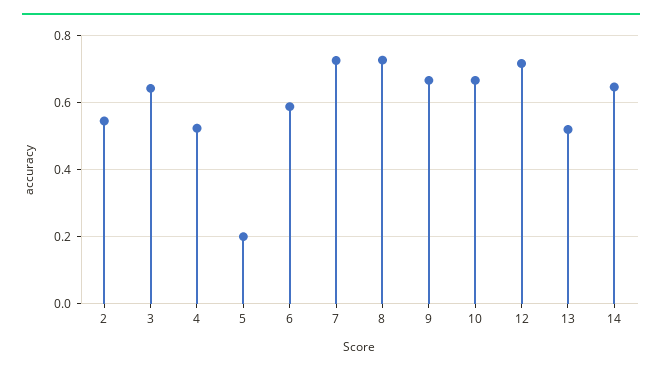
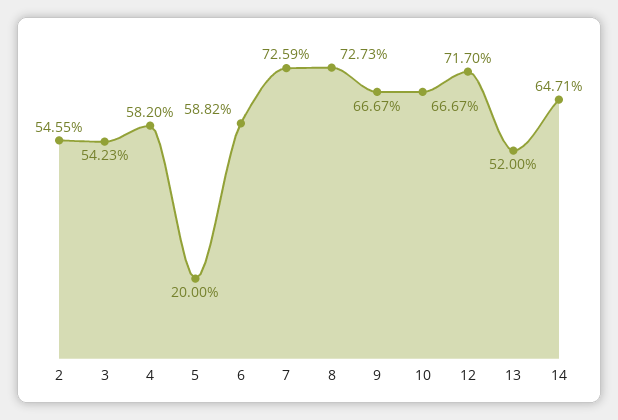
  {
    "2": 0.5455,
-   "3": 0.64,
+   "3": 0.5423,
-   "4": 0.52,
+   "4": 0.582,
    "5": 0.2,
    "6": 0.5882,
    "7": 0.7259,
    "8": 0.7273,
    "9": 0.6667,
    "10": 0.6667,
    "12": 0.717,
    "13": 0.52,
    "14": 0.6471
  }

